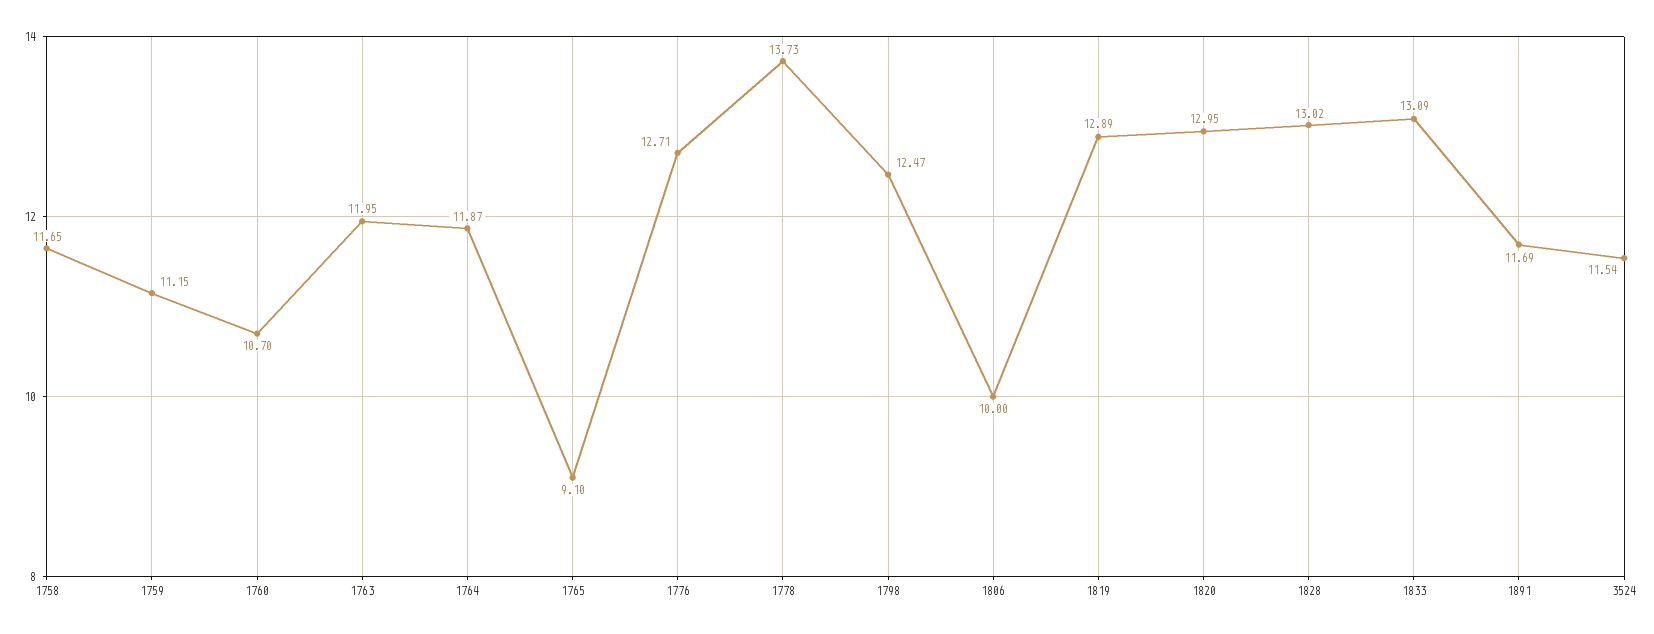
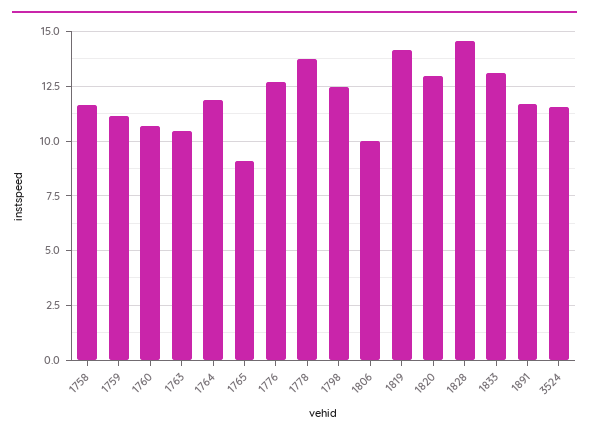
  {
    "1758": 11.65,
    "1759": 11.15,
    "1760": 10.7,
-   "1763": 11.95,
+   "1763": 10.5,
    "1764": 11.87,
    "1765": 9.1,
    "1776": 12.71,
    "1778": 13.73,
    "1798": 12.47,
    "1806": 10,
-   "1819": 12.89,
+   "1819": 14,
    "1820": 12.95,
-   "1828": 13.02,
+   "1828": 14.5,
    "1833": 13.09,
    "1891": 11.69,
    "3524": 11.54
  }

